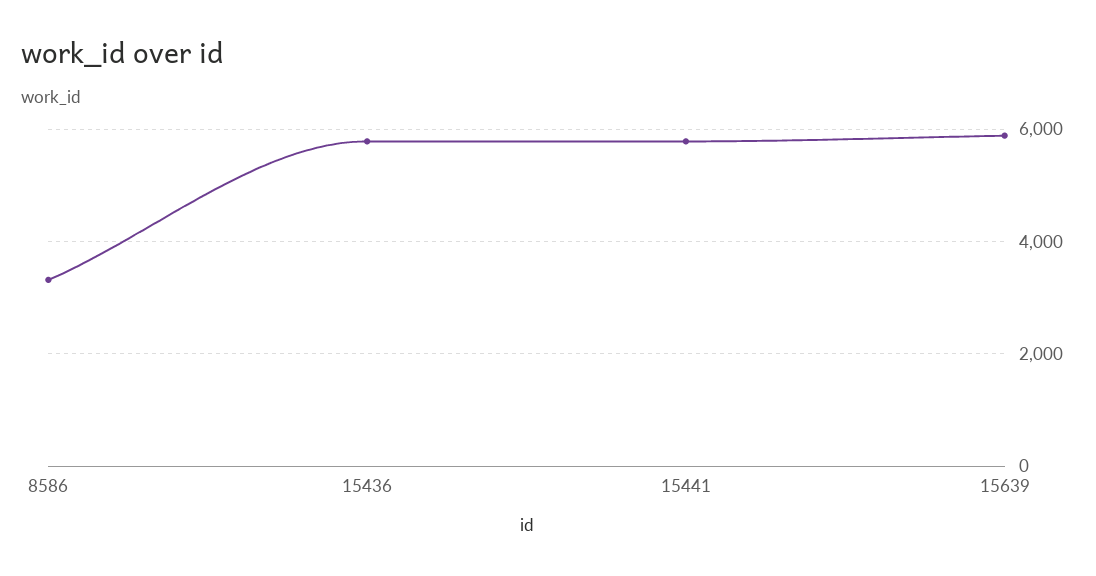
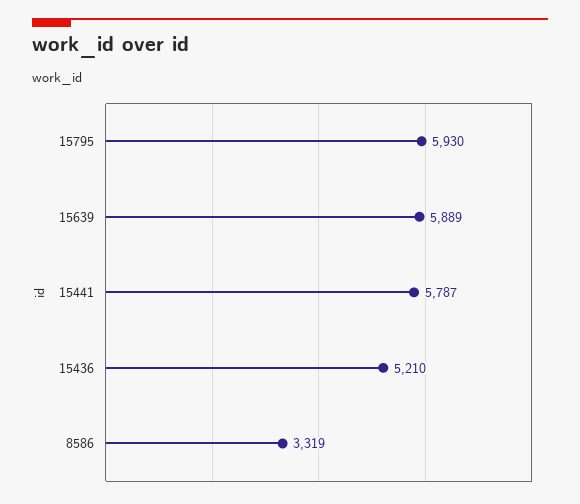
  {
    "8586": 3319,
-   "15436": 5800,
+   "15436": 5210,
    "15441": 5787,
-   "15639": 5889
+   "15639": 5889,
+   "15795": 5930
  }

